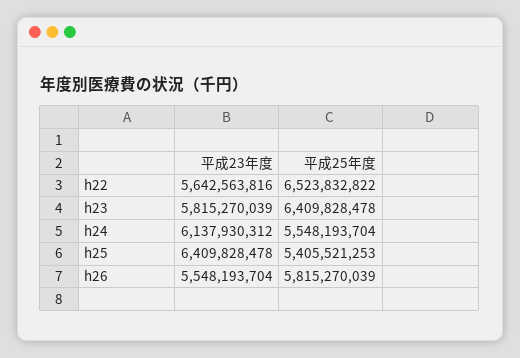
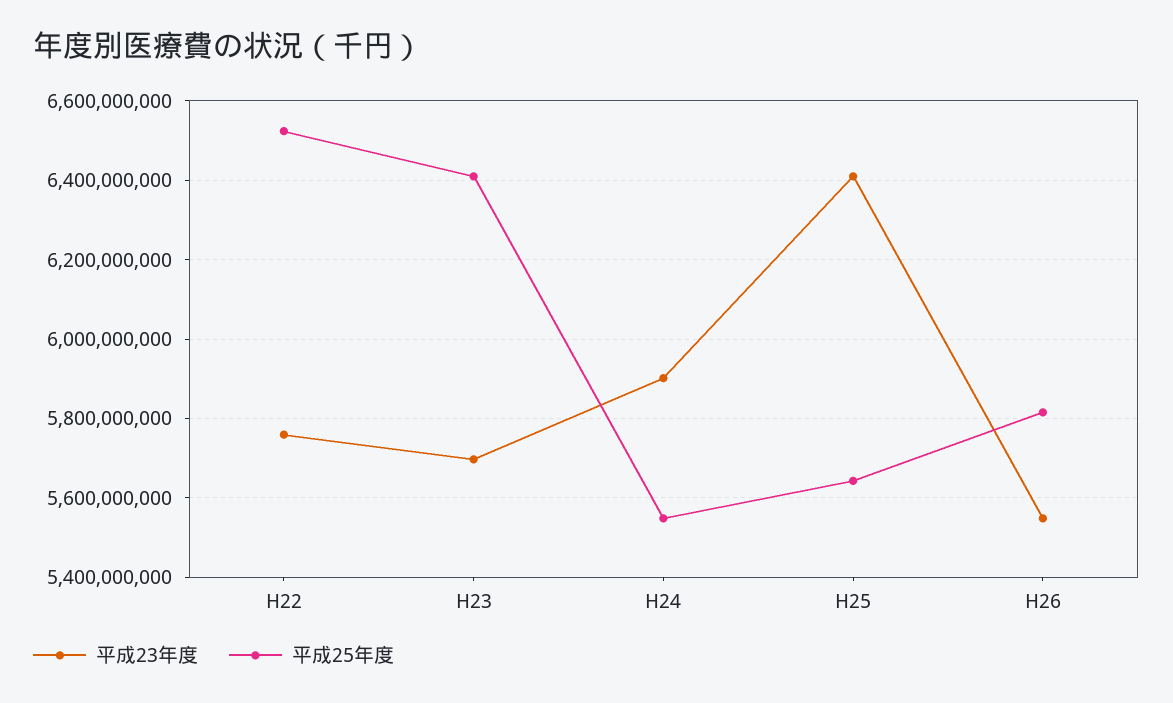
  {
    "平成23年度": {
-     "h22": 5642563816,
+     "h22": 5760000000,
-     "h23": 5815270039,
+     "h23": 5700000000,
-     "h24": 6137930312,
+     "h24": 5900000000,
      "h25": 6409828478,
      "h26": 5548193704
    },
    "平成25年度": {
      "h22": 6523832822,
      "h23": 6409828478,
      "h24": 5548193704,
-     "h25": 5405521253,
+     "h25": 5640000000,
      "h26": 5815270039
    }
  }

